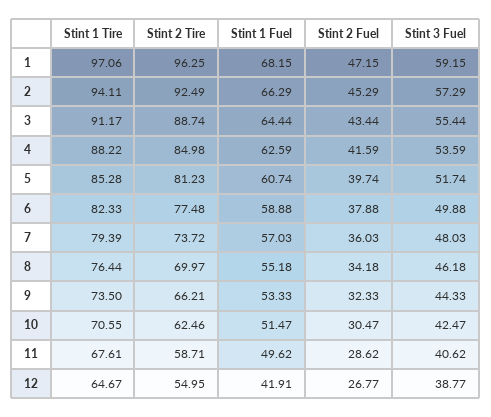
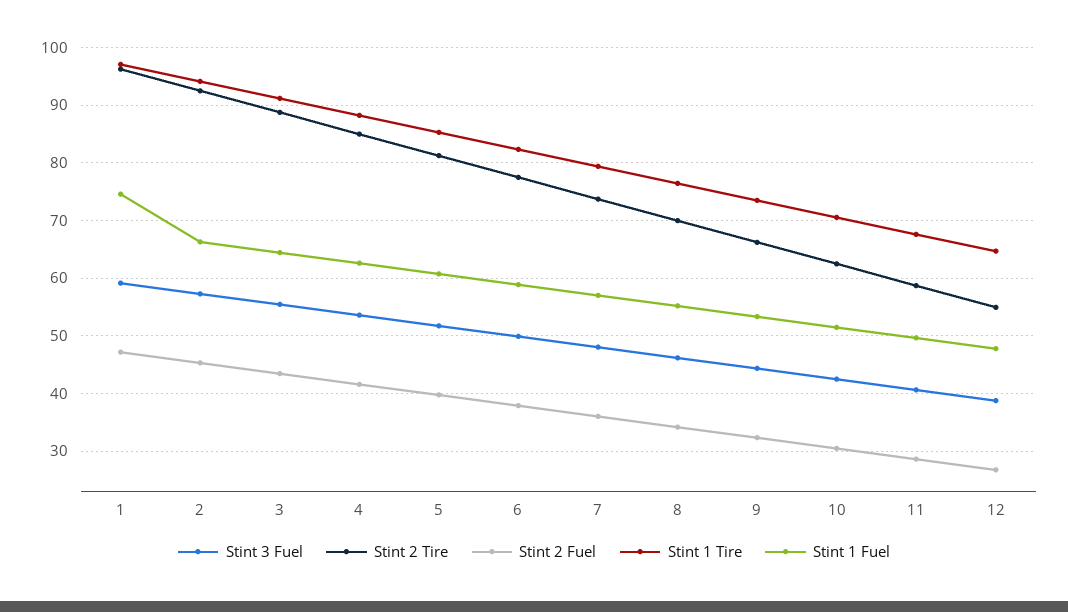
  {
    "Stint 1 Tire": {
      "1": 97.06,
      "2": 94.11,
      "3": 91.17,
      "4": 88.22,
      "5": 85.28,
      "6": 82.33,
      "7": 79.39,
      "8": 76.44,
      "9": 73.5,
      "10": 70.55,
      "11": 67.61,
      "12": 64.67
    },
    "Stint 2 Tire": {
      "1": 96.25,
      "2": 92.49,
      "3": 88.74,
      "4": 84.98,
      "5": 81.23,
      "6": 77.48,
      "7": 73.72,
      "8": 69.97,
      "9": 66.21,
      "10": 62.46,
      "11": 58.71,
      "12": 54.95
    },
    "Stint 1 Fuel": {
-     "1": 68.15,
+     "1": 74,
      "2": 66.29,
      "3": 64.44,
      "4": 62.59,
      "5": 60.74,
      "6": 58.88,
      "7": 57.03,
      "8": 55.18,
      "9": 53.33,
      "10": 51.47,
      "11": 49.62,
-     "12": 41.91
+     "12": 48
    },
    "Stint 2 Fuel": {
      "1": 47.15,
      "2": 45.29,
      "3": 43.44,
      "4": 41.59,
      "5": 39.74,
      "6": 37.88,
      "7": 36.03,
      "8": 34.18,
      "9": 32.33,
      "10": 30.47,
      "11": 28.62,
      "12": 26.77
    },
    "Stint 3 Fuel": {
      "1": 59.15,
      "2": 57.29,
      "3": 55.44,
      "4": 53.59,
      "5": 51.74,
      "6": 49.88,
      "7": 48.03,
      "8": 46.18,
      "9": 44.33,
      "10": 42.47,
      "11": 40.62,
      "12": 38.77
    }
  }

